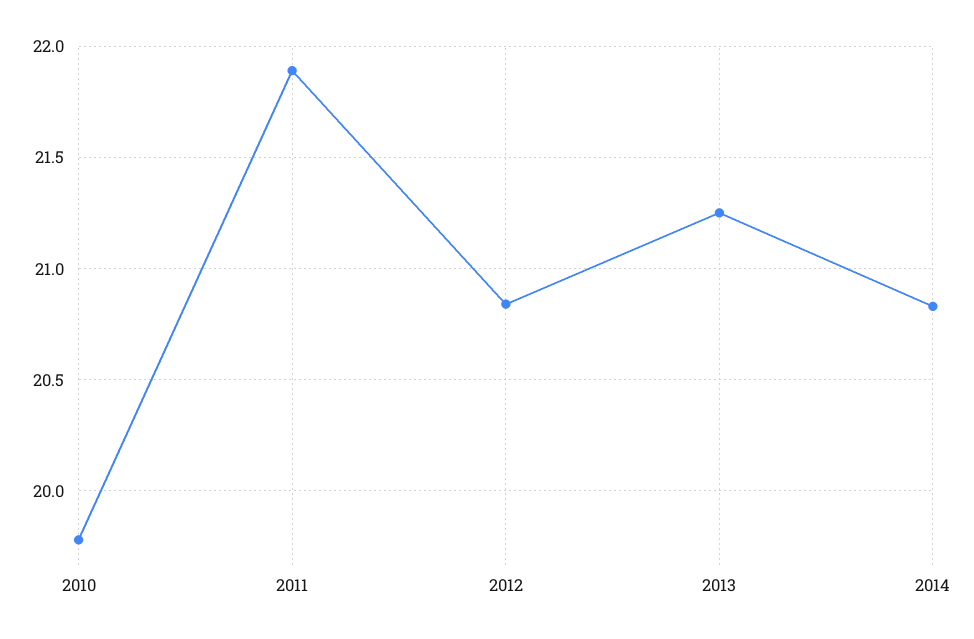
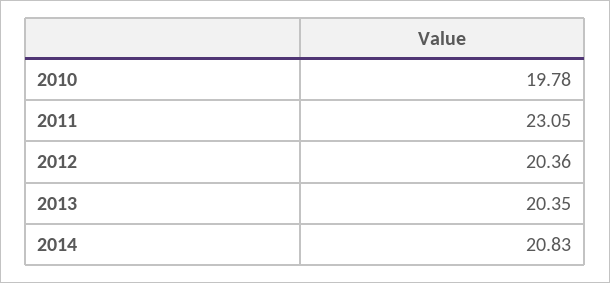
  {
    "2010": 19.78,
-   "2011": 21.9,
+   "2011": 23.05,
-   "2012": 20.85,
+   "2012": 20.36,
-   "2013": 21.25,
+   "2013": 20.35,
    "2014": 20.83
  }

